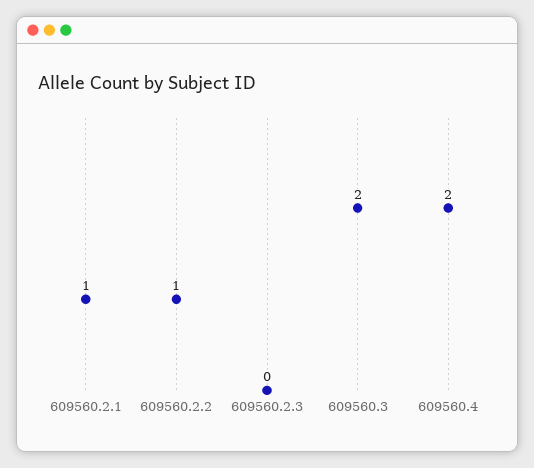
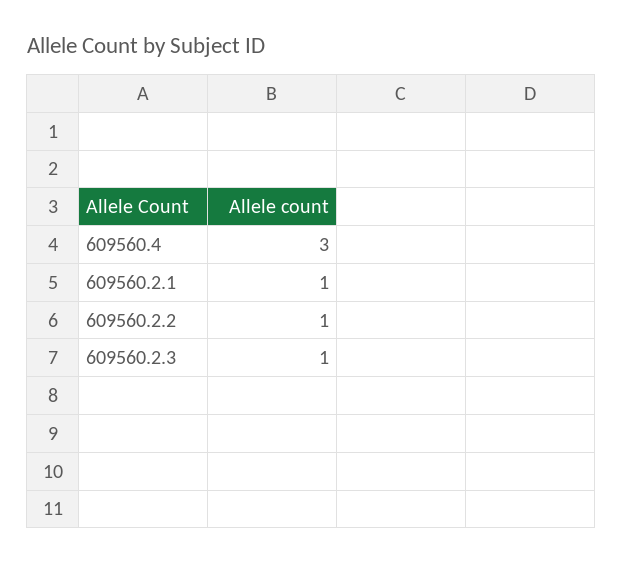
  {
    "609560.2.1": 1,
    "609560.2.2": 1,
-   "609560.2.3": 0,
+   "609560.2.3": 1,
-   "609560.3": 2,
-   "609560.4": 2
+   "609560.4": 3
  }

